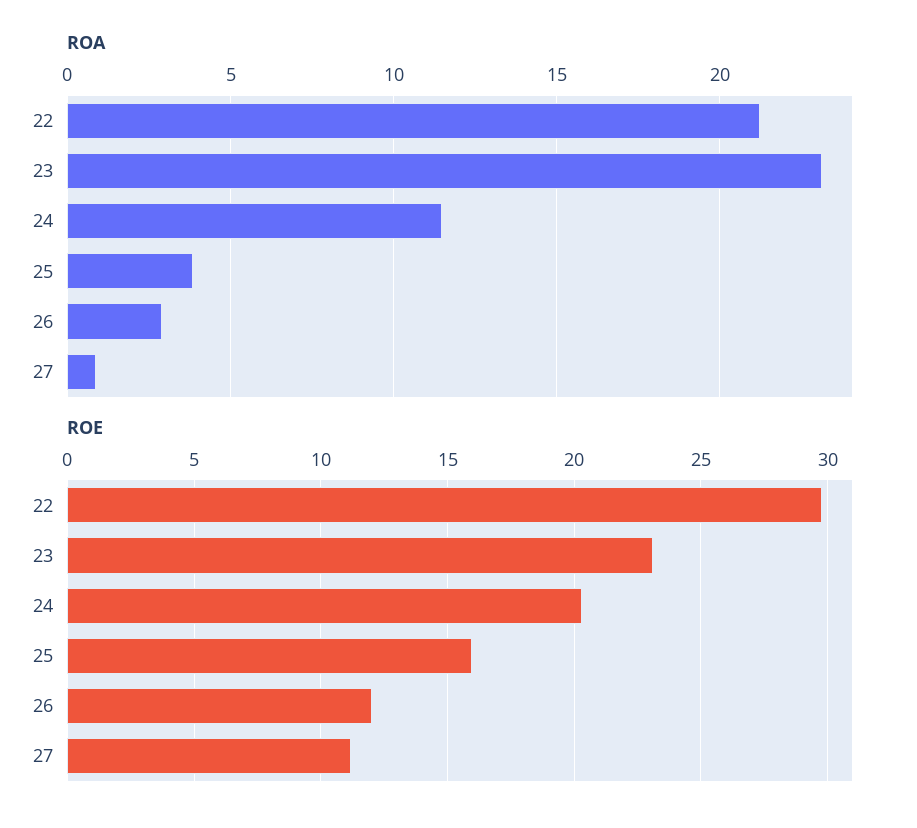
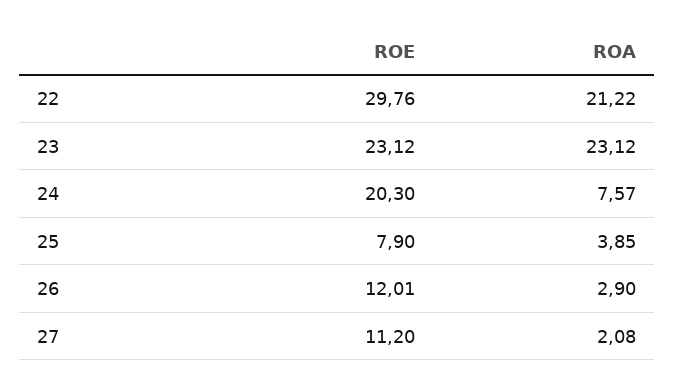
  {
    "ROA": {
      "22": 21.22,
      "23": 23.12,
-     "24": 11.5,
+     "24": 7.57,
      "25": 3.85,
      "26": 2.9,
-     "27": 1
+     "27": 2.08
    },
    "ROE": {
      "22": 29.76,
      "23": 23.12,
      "24": 20.3,
-     "25": 16,
+     "25": 7.9,
      "26": 12.01,
      "27": 11.2
    }
  }

